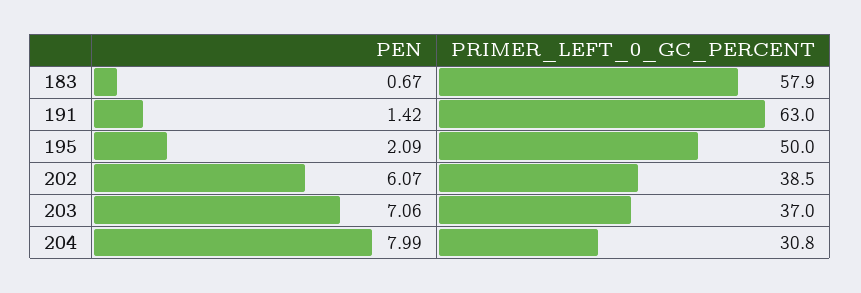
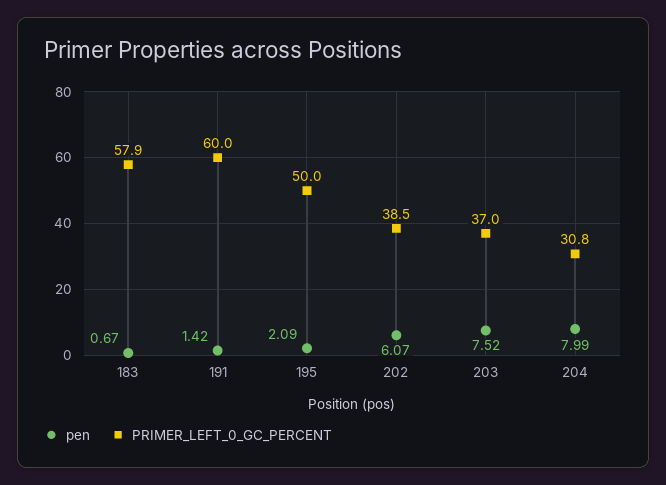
  {
    "PEN": {
      "183": 0.67,
      "191": 1.42,
      "195": 2.09,
      "202": 6.07,
-     "203": 7.06,
+     "203": 7.52,
      "204": 7.99
    },
    "PRIMER_LEFT_0_GC_PERCENT": {
      "183": 57.9,
-     "191": 63,
+     "191": 60,
      "195": 50,
      "202": 38.5,
      "203": 37,
      "204": 30.8
    }
  }

